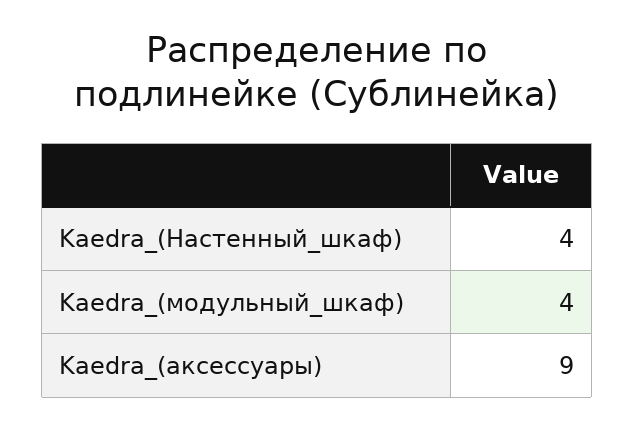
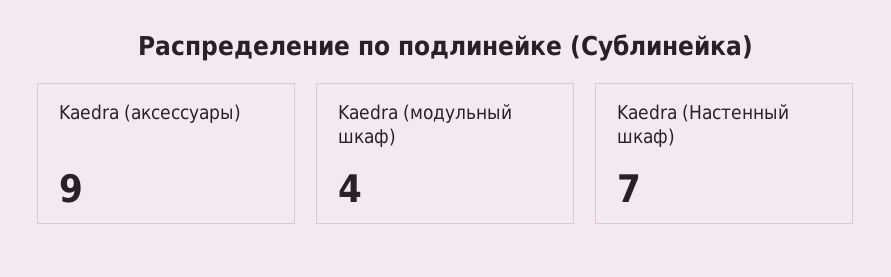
  {
-   "Kaedra_(Настенный_шкаф)": 4,
+   "Kaedra_(Настенный_шкаф)": 7,
    "Kaedra_(модульный_шкаф)": 4,
    "Kaedra_(аксессуары)": 9
  }

